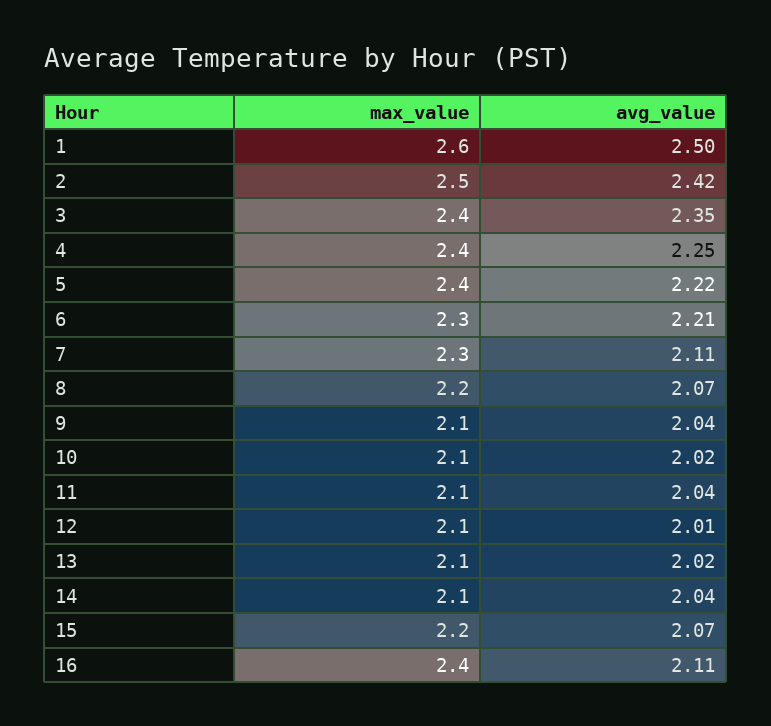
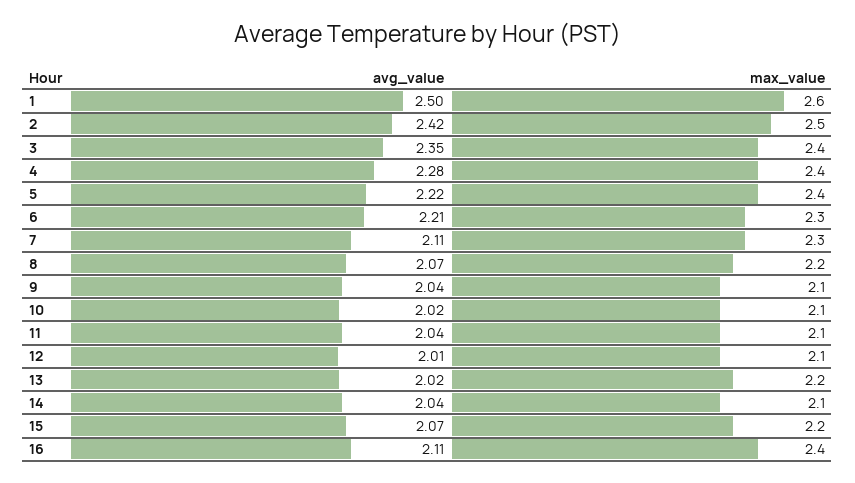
  {
    "max_value": {
      "1": 2.6,
      "2": 2.5,
      "3": 2.4,
      "4": 2.4,
      "5": 2.4,
      "6": 2.3,
      "7": 2.3,
      "8": 2.2,
      "9": 2.1,
      "10": 2.1,
      "11": 2.1,
      "12": 2.1,
-     "13": 2.1,
+     "13": 2.2,
      "14": 2.1,
      "15": 2.2,
      "16": 2.4
    },
    "avg_value": {
      "1": 2.5,
      "2": 2.42,
      "3": 2.35,
-     "4": 2.25,
+     "4": 2.28,
      "5": 2.22,
      "6": 2.21,
      "7": 2.11,
      "8": 2.07,
      "9": 2.04,
      "10": 2.02,
      "11": 2.04,
      "12": 2.01,
      "13": 2.02,
      "14": 2.04,
      "15": 2.07,
      "16": 2.11
    }
  }

